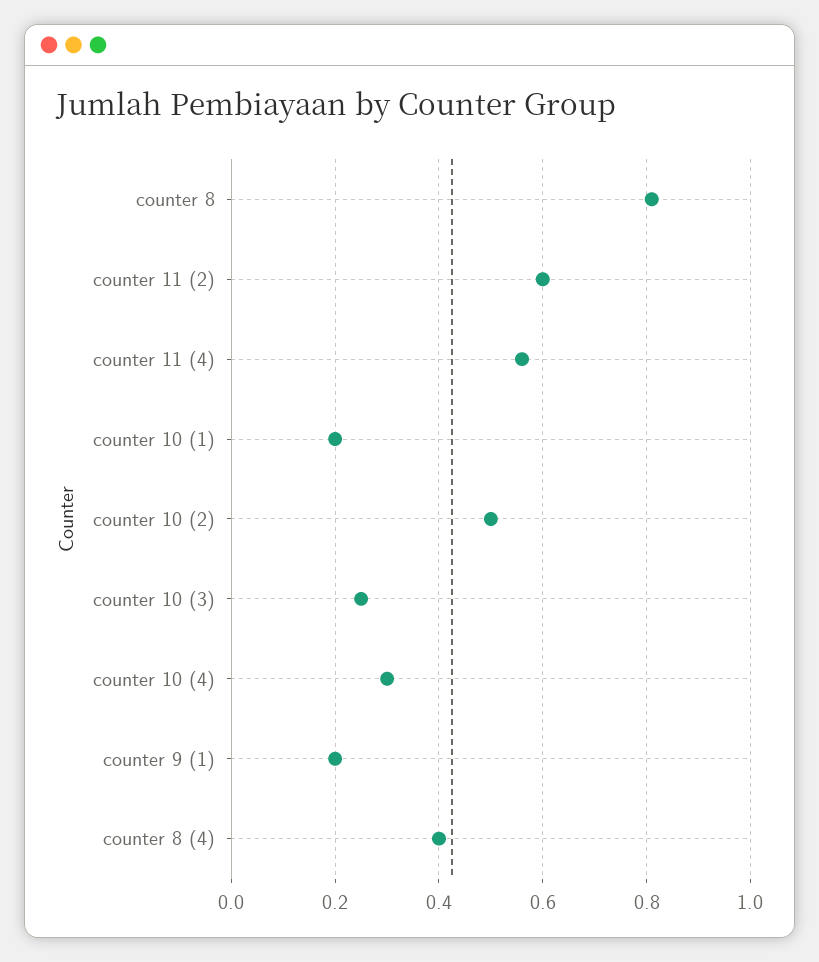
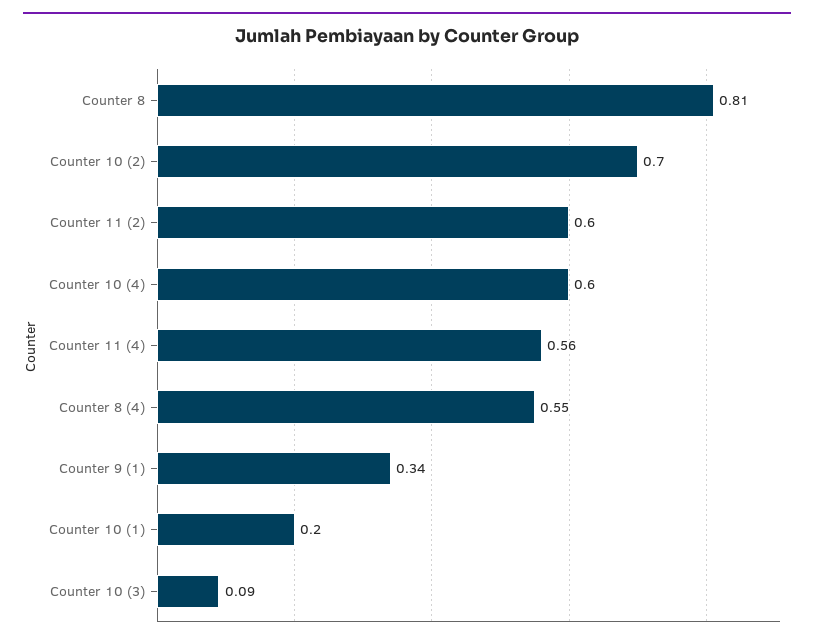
  {
    "counter 8": 0.81,
    "counter 11 (2)": 0.6,
    "counter 11 (4)": 0.56,
    "counter 10 (1)": 0.2,
-   "counter 10 (2)": 0.5,
+   "counter 10 (2)": 0.7,
-   "counter 10 (3)": 0.25,
+   "counter 10 (3)": 0.09,
-   "counter 10 (4)": 0.3,
+   "counter 10 (4)": 0.6,
-   "counter 9 (1)": 0.2,
+   "counter 9 (1)": 0.34,
-   "counter 8 (4)": 0.4
+   "counter 8 (4)": 0.55
  }

